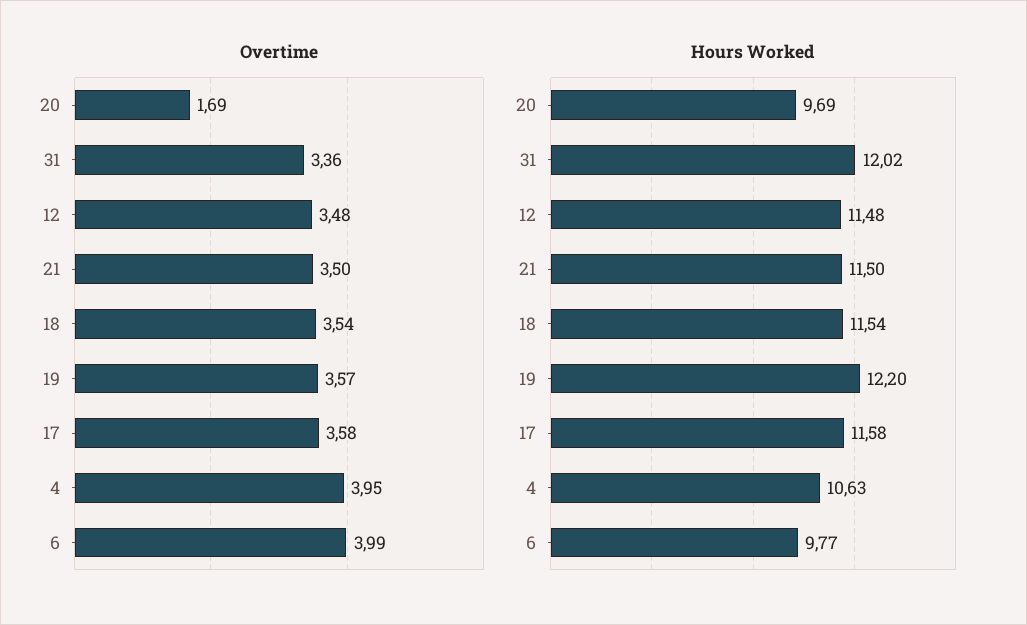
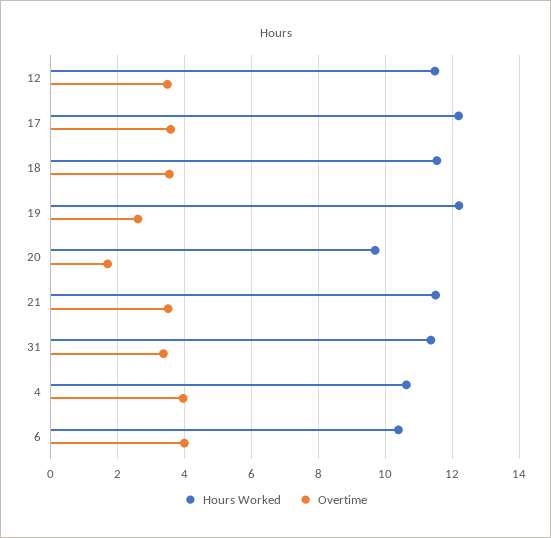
  {
    "Overtime": {
      "20": 1.69,
      "31": 3.36,
      "12": 3.48,
      "21": 3.5,
      "18": 3.54,
-     "19": 3.57,
+     "19": 2.6,
      "17": 3.58,
      "4": 3.95,
      "6": 3.99
    },
    "Hours Worked": {
      "20": 9.69,
-     "31": 12.02,
+     "31": 11.4,
      "12": 11.48,
      "21": 11.5,
      "18": 11.54,
      "19": 12.2,
-     "17": 11.58,
+     "17": 12.2,
      "4": 10.63,
-     "6": 9.77
+     "6": 10.4
    }
  }

